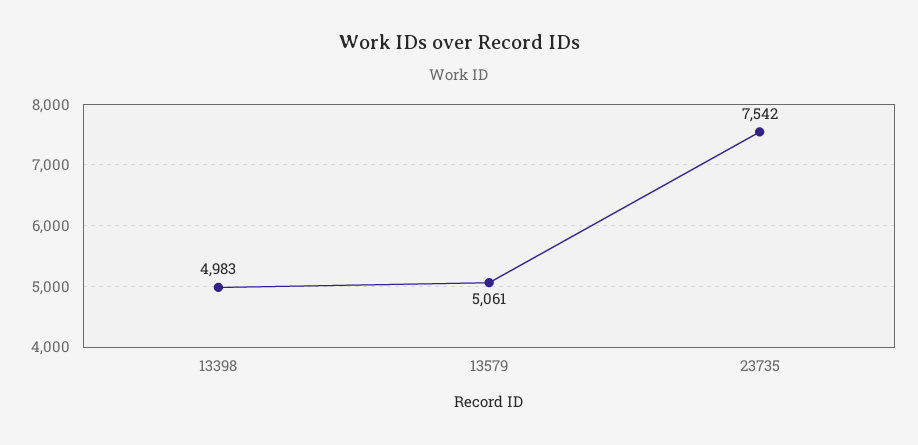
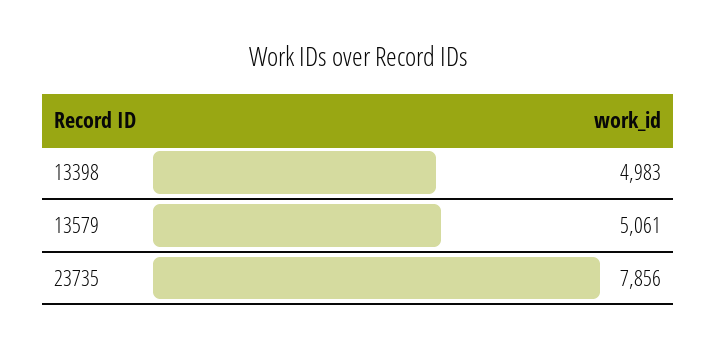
  {
    "13398": 4983,
    "13579": 5061,
-   "23735": 7542
+   "23735": 7856
  }

